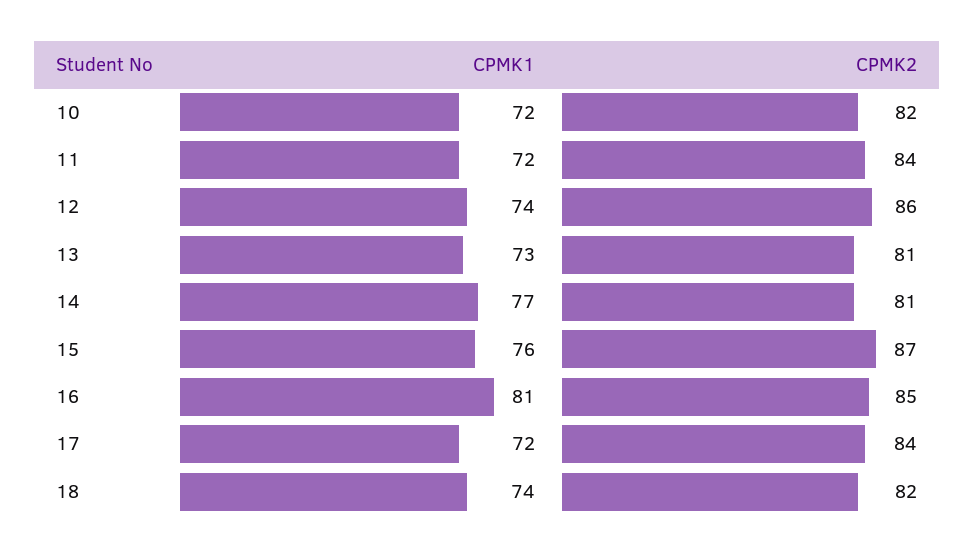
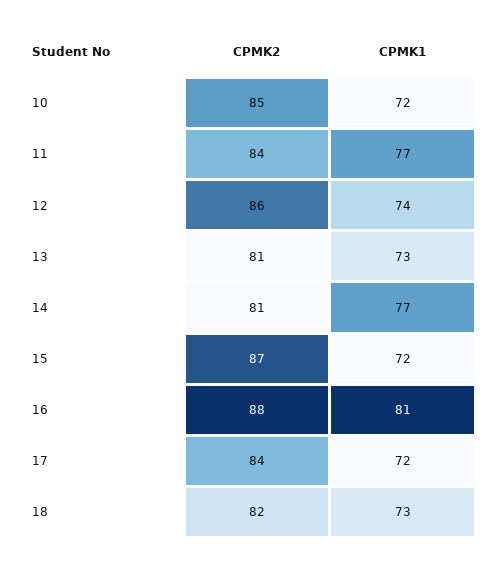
  {
    "CPMK1": {
      "10": 72,
-     "11": 72,
+     "11": 77,
      "12": 74,
      "13": 73,
      "14": 77,
-     "15": 76,
+     "15": 72,
      "16": 81,
      "17": 72,
-     "18": 74
+     "18": 73
    },
    "CPMK2": {
-     "10": 82,
+     "10": 85,
      "11": 84,
      "12": 86,
      "13": 81,
      "14": 81,
      "15": 87,
-     "16": 85,
+     "16": 88,
      "17": 84,
      "18": 82
    }
  }

